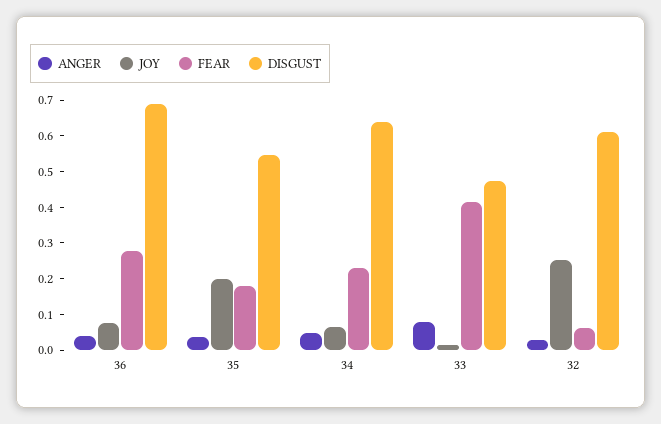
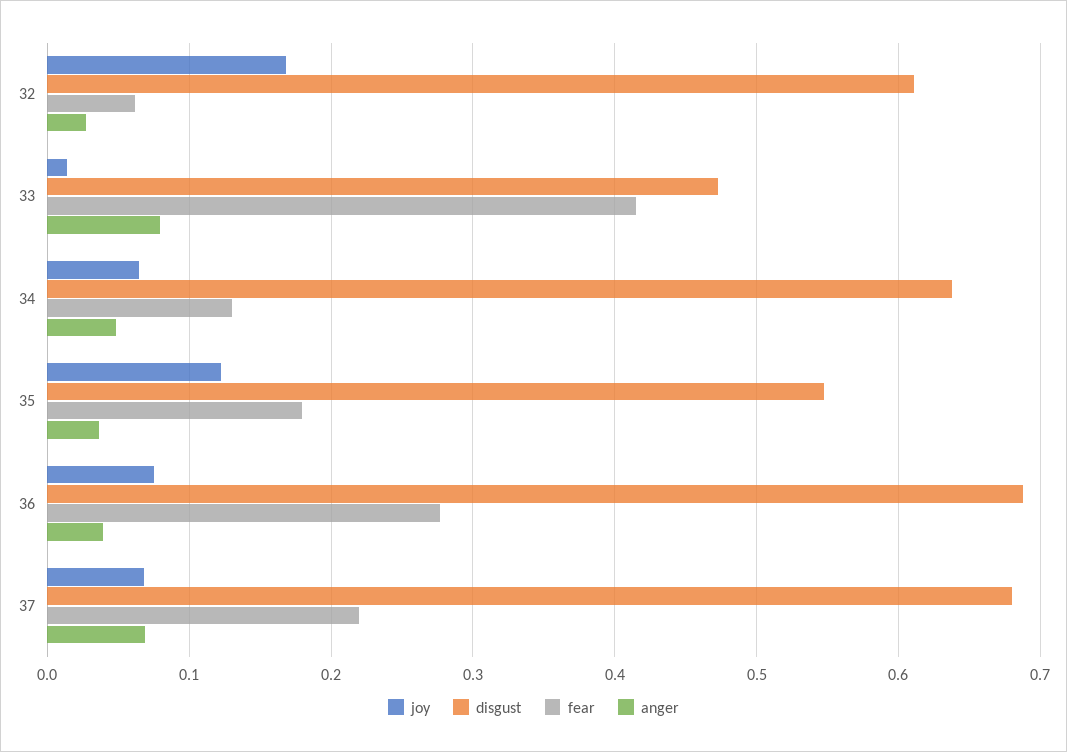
  {
    "ANGER": {
      "36": 0.04,
      "35": 0.04,
      "34": 0.05,
      "33": 0.08,
-     "32": 0.03
+     "32": 0.03,
+     "37": 0.07
    },
    "JOY": {
      "36": 0.07,
-     "35": 0.2,
+     "35": 0.12,
      "34": 0.06,
      "33": 0.01,
-     "32": 0.25
+     "32": 0.17,
+     "37": 0.07
    },
    "FEAR": {
      "36": 0.28,
      "35": 0.18,
-     "34": 0.225,
+     "34": 0.13,
      "33": 0.41,
-     "32": 0.06
+     "32": 0.06,
+     "37": 0.22
    },
    "DISGUST": {
      "36": 0.69,
      "35": 0.55,
      "34": 0.64,
      "33": 0.47,
-     "32": 0.61
+     "32": 0.61,
+     "37": 0.68
    }
  }

